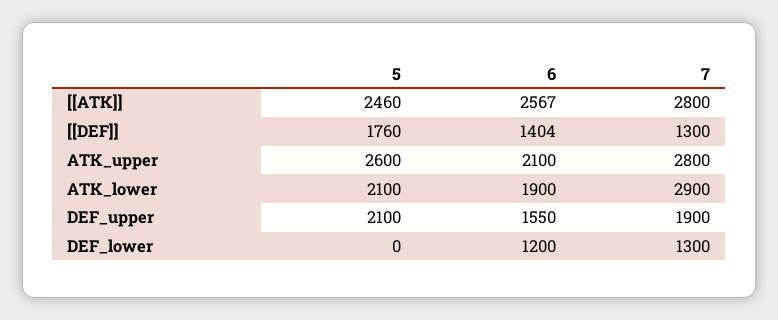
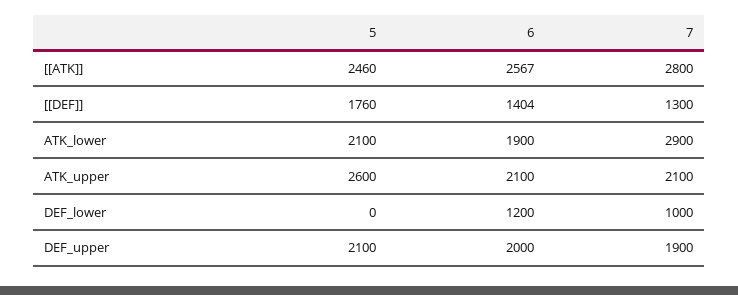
  {
    "5": {
      "[[ATK]]": 2460,
      "[[DEF]]": 1760,
      "ATK_upper": 2600,
      "ATK_lower": 2100,
      "DEF_upper": 2100,
      "DEF_lower": 0
    },
    "6": {
      "[[ATK]]": 2567,
      "[[DEF]]": 1404,
      "ATK_upper": 2100,
      "ATK_lower": 1900,
-     "DEF_upper": 1550,
+     "DEF_upper": 2000,
      "DEF_lower": 1200
    },
    "7": {
      "[[ATK]]": 2800,
      "[[DEF]]": 1300,
-     "ATK_upper": 2800,
+     "ATK_upper": 2100,
      "ATK_lower": 2900,
      "DEF_upper": 1900,
-     "DEF_lower": 1300
+     "DEF_lower": 1000
    }
  }

